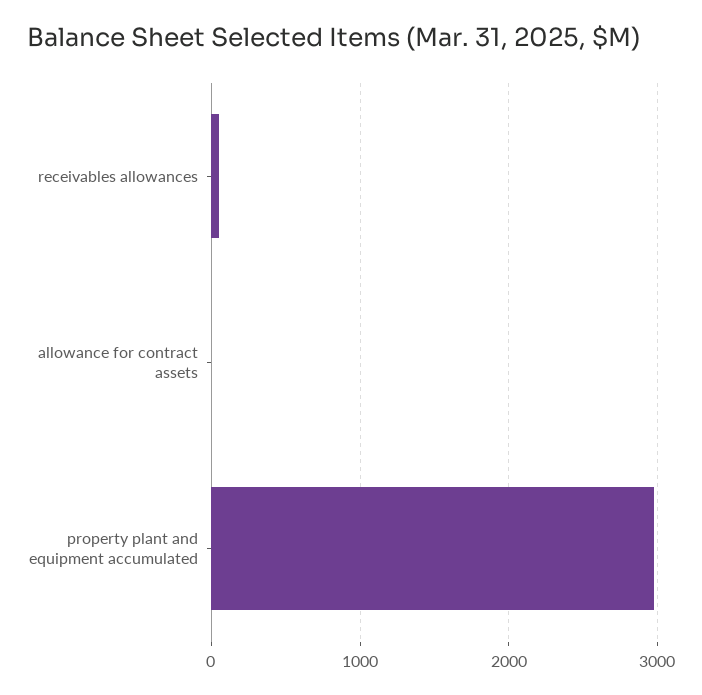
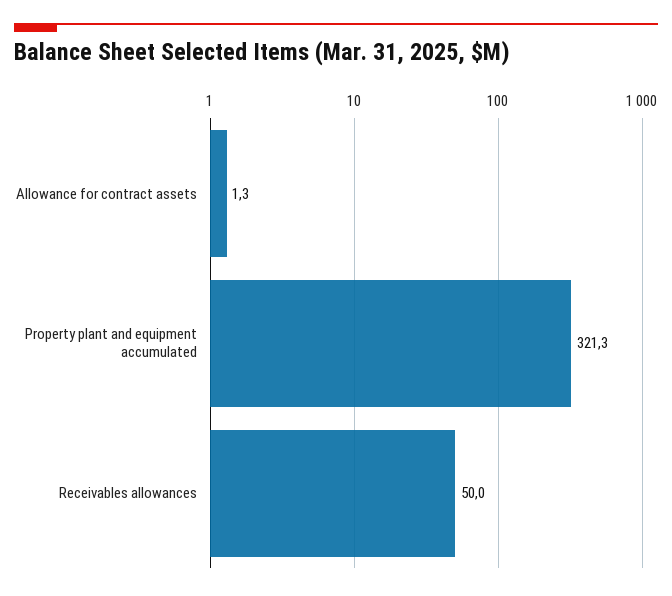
  {
    "receivables allowances": 50,
    "allowance for contract assets": 1.3,
-   "property plant and equipment accumulated": 3000
+   "property plant and equipment accumulated": 321.3
  }

